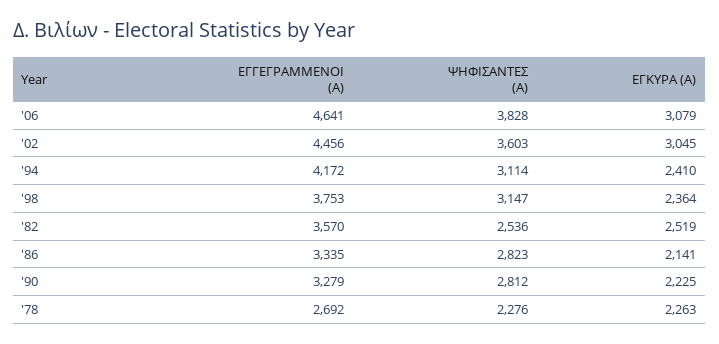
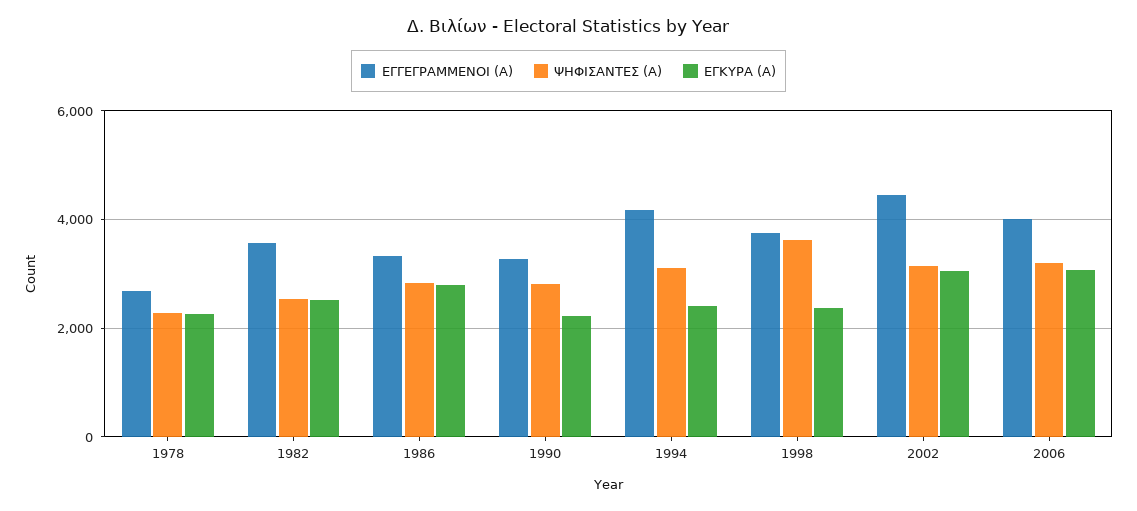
  {
    "ΕΓΓΕΓΡΑΜΜΕΝΟΙ (Α)": {
-     "'06": 4641,
+     "'06": 4000,
      "'02": 4456,
      "'94": 4172,
      "'98": 3753,
      "'82": 3570,
      "'86": 3335,
      "'90": 3279,
      "'78": 2692
    },
    "ΨΗΦΙΣΑΝΤΕΣ (Α)": {
-     "'06": 3828,
+     "'06": 3200,
-     "'02": 3603,
+     "'02": 3200,
      "'94": 3114,
-     "'98": 3147,
+     "'98": 3600,
      "'82": 2536,
      "'86": 2823,
      "'90": 2812,
      "'78": 2276
    },
    "ΕΓΚΥΡΑ (Α)": {
      "'06": 3079,
      "'02": 3045,
      "'94": 2410,
      "'98": 2364,
      "'82": 2519,
-     "'86": 2141,
+     "'86": 2800,
      "'90": 2225,
      "'78": 2263
    }
  }

